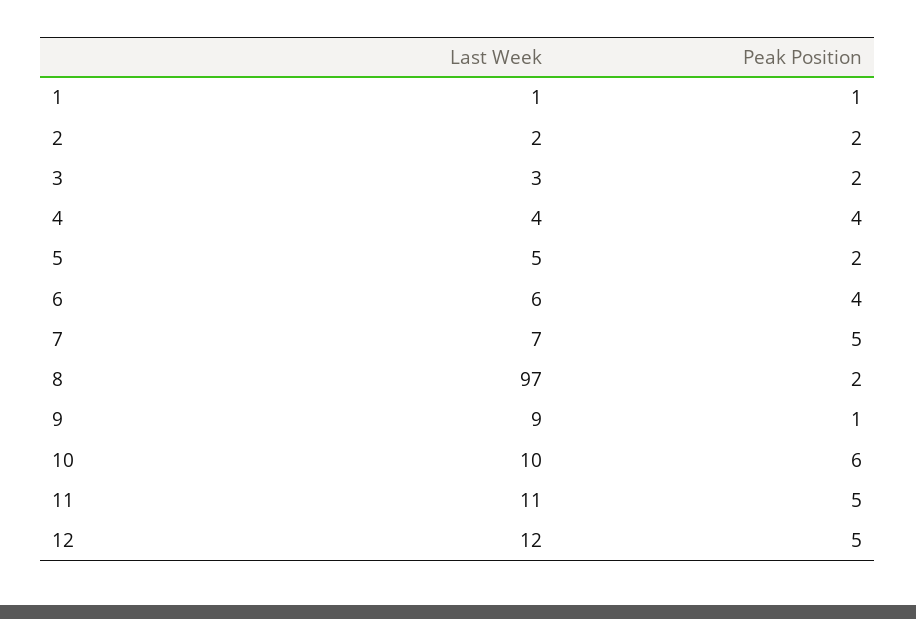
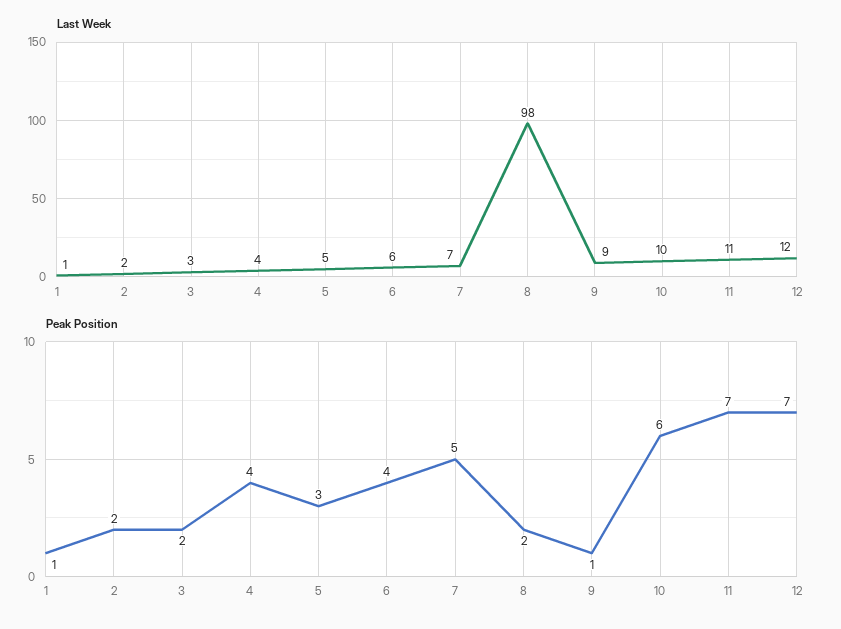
  {
    "Last Week": {
      "1": 1,
      "2": 2,
      "3": 3,
      "4": 4,
      "5": 5,
      "6": 6,
      "7": 7,
-     "8": 97,
+     "8": 98,
      "9": 9,
      "10": 10,
      "11": 11,
      "12": 12
    },
    "Peak Position": {
      "1": 1,
      "2": 2,
      "3": 2,
      "4": 4,
-     "5": 2,
+     "5": 3,
      "6": 4,
      "7": 5,
      "8": 2,
      "9": 1,
      "10": 6,
-     "11": 5,
+     "11": 7,
-     "12": 5
+     "12": 7
    }
  }

